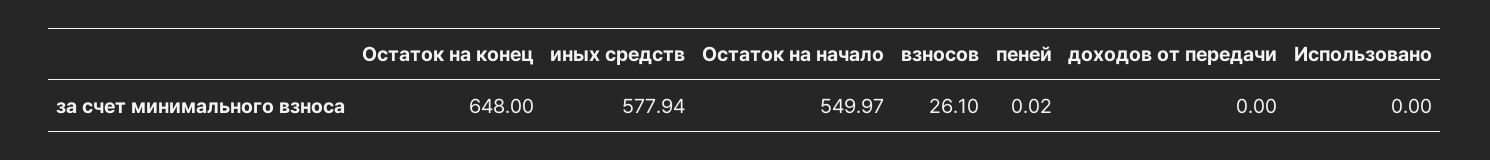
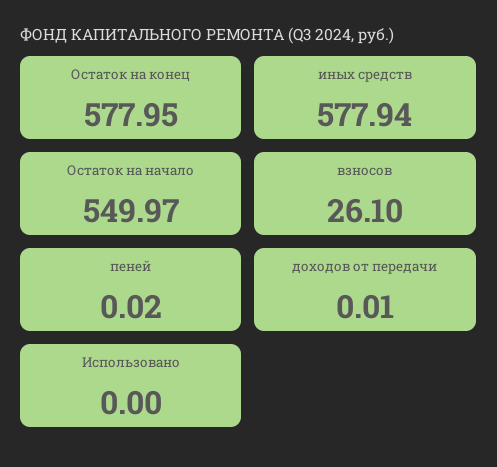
  {
-   "Остаток на конец": 648,
+   "Остаток на конец": 577.95,
    "иных средств": 577.94,
    "Остаток на начало": 549.97,
    "взносов": 26.1,
    "пеней": 0.02,
-   "доходов от передачи": 0,
+   "доходов от передачи": 0.01,
    "Использовано": 0
  }

